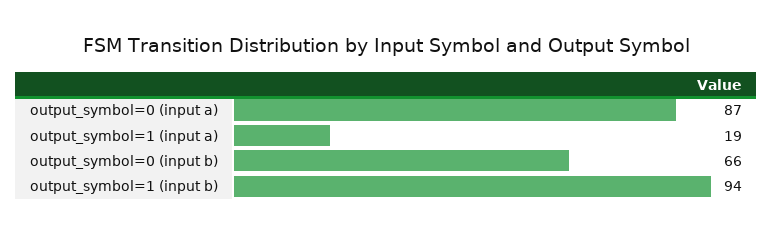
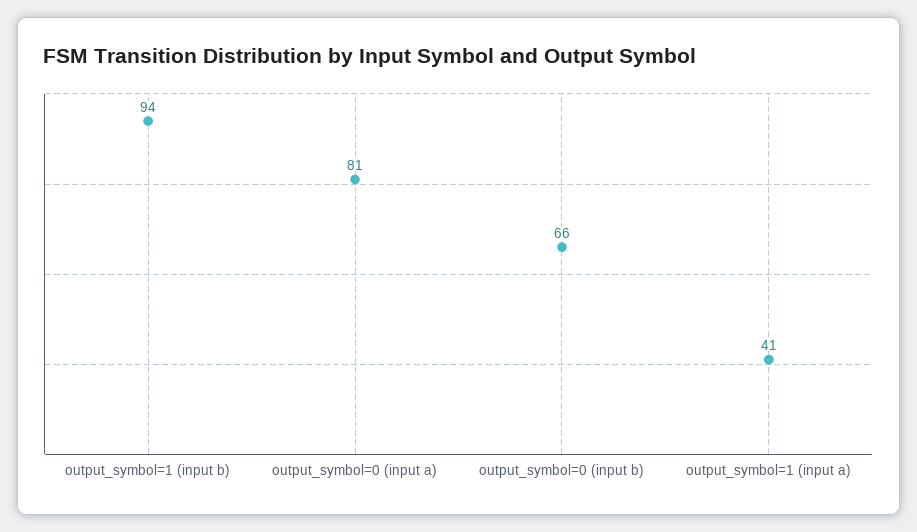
  {
-   "output_symbol=0 (input a)": 87,
+   "output_symbol=0 (input a)": 81,
-   "output_symbol=1 (input a)": 19,
+   "output_symbol=1 (input a)": 41,
    "output_symbol=0 (input b)": 66,
    "output_symbol=1 (input b)": 94
  }

